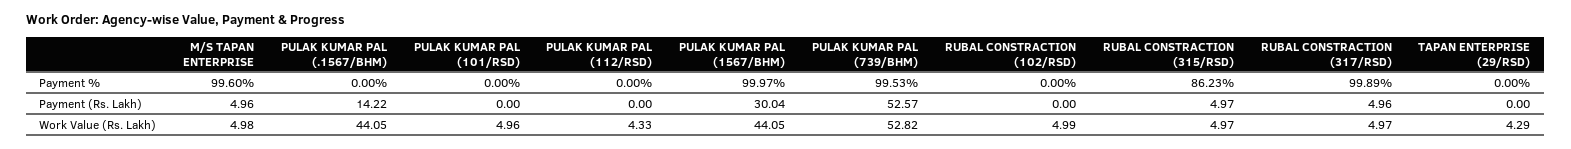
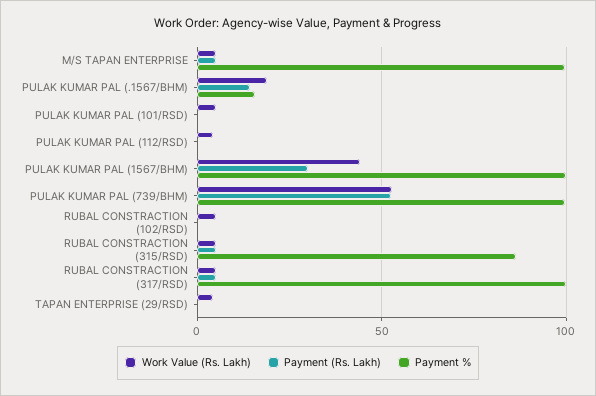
  {
    "Payment %": {
      "M/S TAPAN ENTERPRISE": 99.6,
-     "PULAK KUMAR PAL (.1567/BHM)": 0,
+     "PULAK KUMAR PAL (.1567/BHM)": 15,
      "PULAK KUMAR PAL (101/RSD)": 0,
      "PULAK KUMAR PAL (112/RSD)": 0,
      "PULAK KUMAR PAL (1567/BHM)": 99.97,
      "PULAK KUMAR PAL (739/BHM)": 99.53,
      "RUBAL CONSTRACTION (102/RSD)": 0,
      "RUBAL CONSTRACTION (315/RSD)": 86.23,
      "RUBAL CONSTRACTION (317/RSD)": 99.89,
      "TAPAN ENTERPRISE (29/RSD)": 0
    },
    "Payment (Rs. Lakh)": {
      "M/S TAPAN ENTERPRISE": 4.96,
      "PULAK KUMAR PAL (.1567/BHM)": 14.22,
      "PULAK KUMAR PAL (101/RSD)": 0,
      "PULAK KUMAR PAL (112/RSD)": 0,
      "PULAK KUMAR PAL (1567/BHM)": 30.04,
      "PULAK KUMAR PAL (739/BHM)": 52.57,
      "RUBAL CONSTRACTION (102/RSD)": 0,
      "RUBAL CONSTRACTION (315/RSD)": 4.97,
      "RUBAL CONSTRACTION (317/RSD)": 4.96,
      "TAPAN ENTERPRISE (29/RSD)": 0
    },
    "Work Value (Rs. Lakh)": {
      "M/S TAPAN ENTERPRISE": 4.98,
-     "PULAK KUMAR PAL (.1567/BHM)": 44.05,
+     "PULAK KUMAR PAL (.1567/BHM)": 20,
      "PULAK KUMAR PAL (101/RSD)": 4.96,
      "PULAK KUMAR PAL (112/RSD)": 4.33,
      "PULAK KUMAR PAL (1567/BHM)": 44.05,
      "PULAK KUMAR PAL (739/BHM)": 52.82,
      "RUBAL CONSTRACTION (102/RSD)": 4.99,
      "RUBAL CONSTRACTION (315/RSD)": 4.97,
      "RUBAL CONSTRACTION (317/RSD)": 4.97,
      "TAPAN ENTERPRISE (29/RSD)": 4.29
    }
  }

